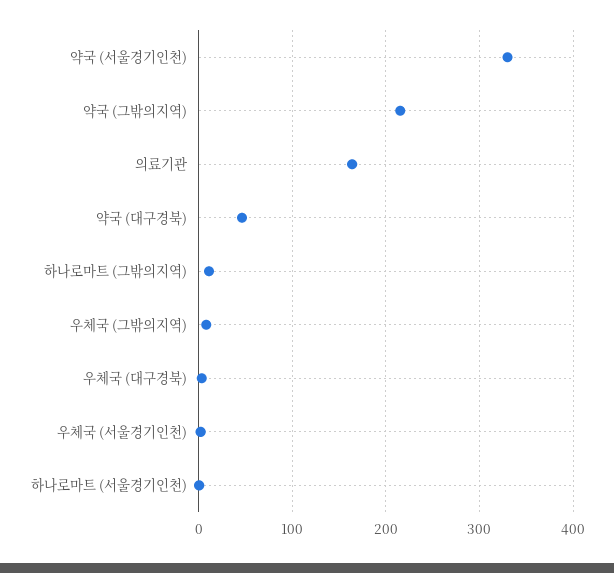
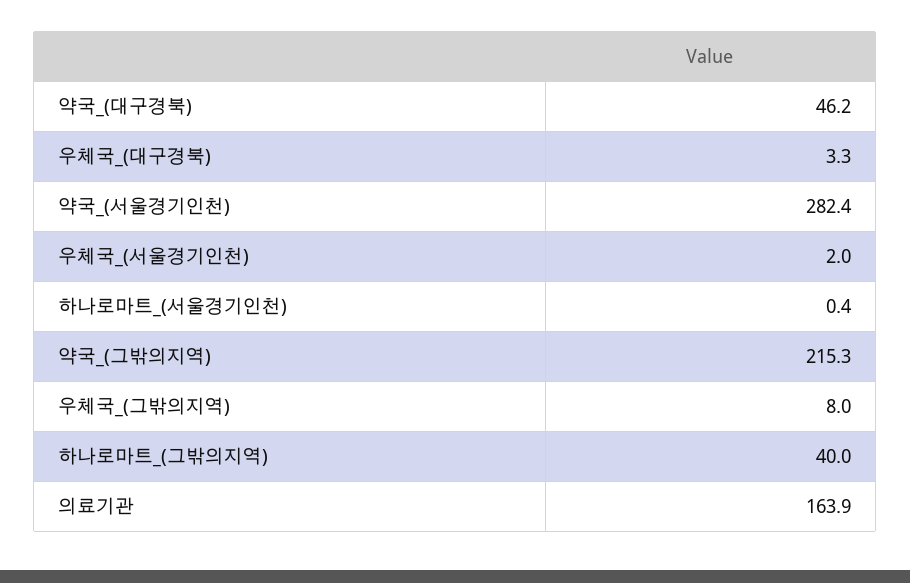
  {
-   "약국 (서울경기인천)": 330,
+   "약국 (서울경기인천)": 282.4,
    "약국 (그밖의지역)": 215.3,
    "의료기관": 163.9,
    "약국 (대구경북)": 46.2,
-   "하나로마트 (그밖의지역)": 10,
+   "하나로마트 (그밖의지역)": 40,
    "우체국 (그밖의지역)": 8,
    "우체국 (대구경북)": 3.3,
    "우체국 (서울경기인천)": 2,
    "하나로마트 (서울경기인천)": 0.4
  }

